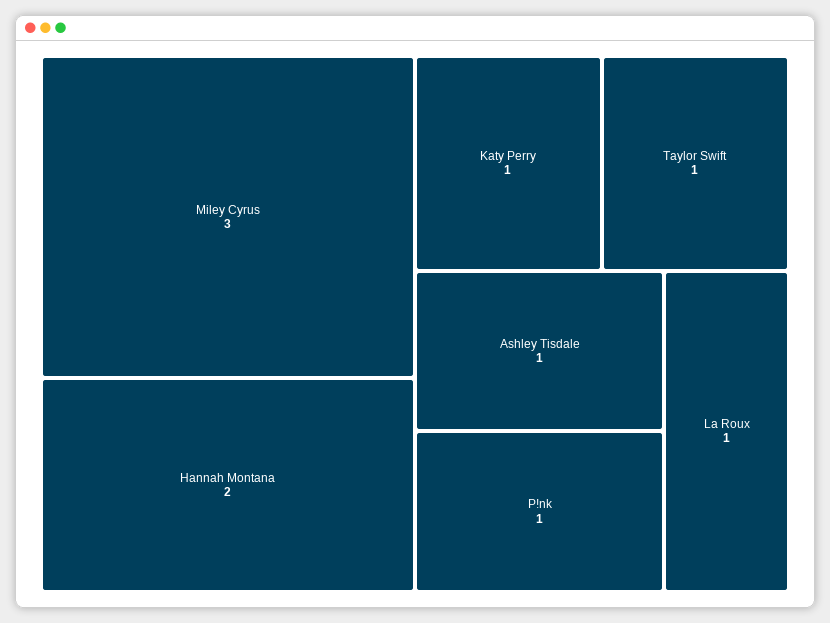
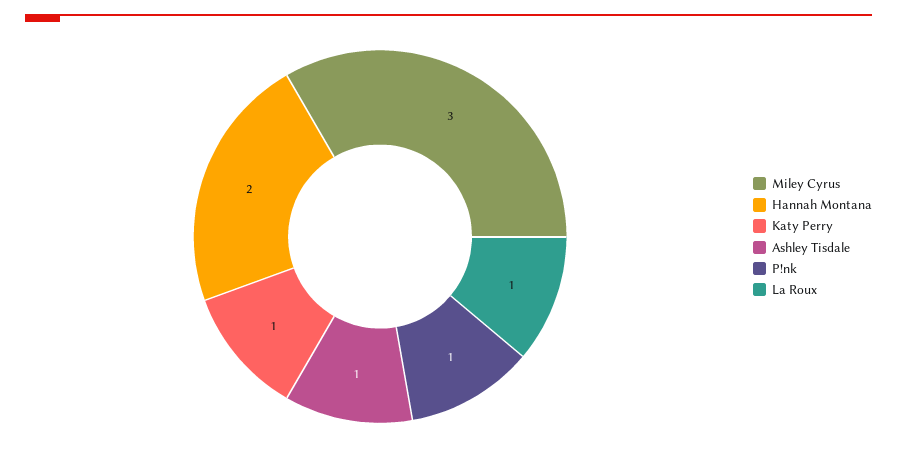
  {
    "Miley Cyrus": 3,
    "Hannah Montana": 2,
    "Katy Perry": 1,
-   "Taylor Swift": 1,
    "Ashley Tisdale": 1,
    "P!nk": 1,
    "La Roux": 1
  }

